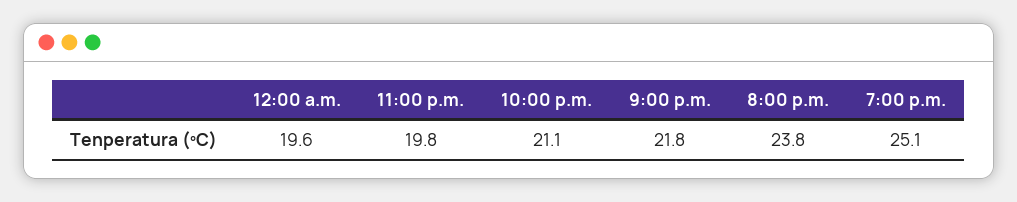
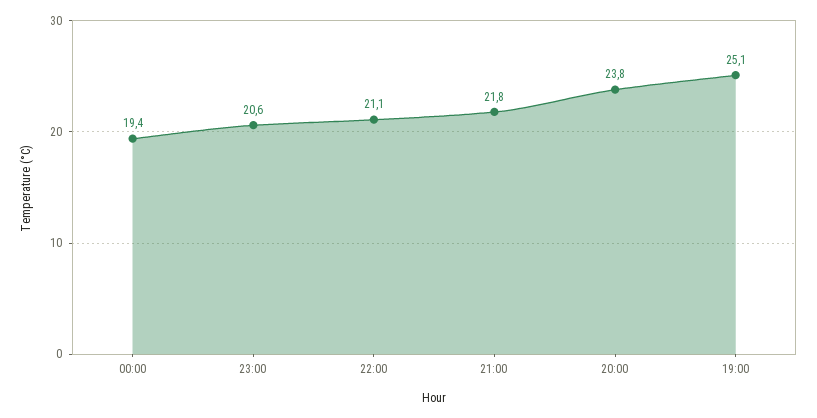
  {
-   "12:00 a.m.": 19.6,
+   "12:00 a.m.": 19.4,
-   "11:00 p.m.": 19.8,
+   "11:00 p.m.": 20.6,
    "10:00 p.m.": 21.1,
    "9:00 p.m.": 21.8,
    "8:00 p.m.": 23.8,
    "7:00 p.m.": 25.1
  }

